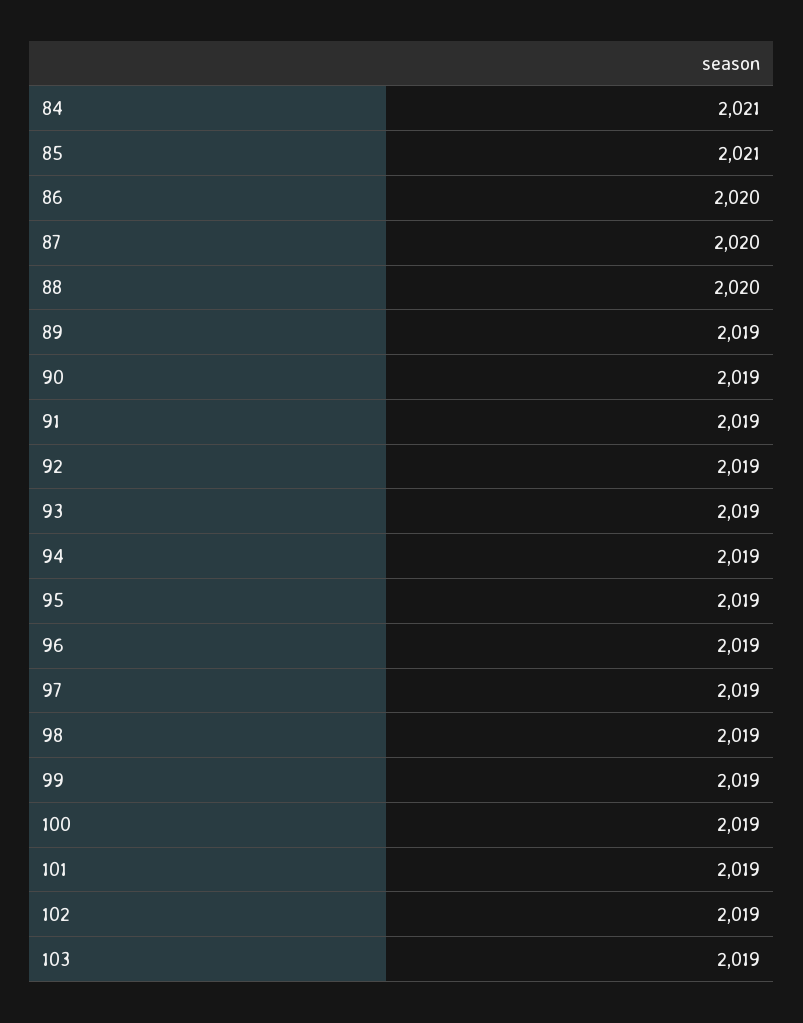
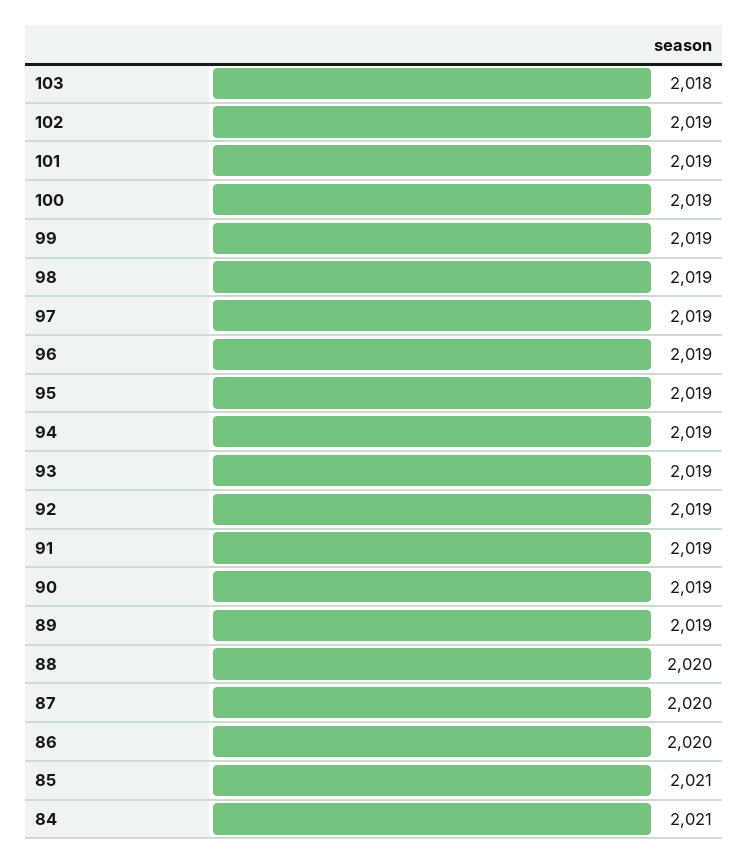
  {
    "84": 2021,
    "85": 2021,
    "86": 2020,
    "87": 2020,
    "88": 2020,
    "89": 2019,
    "90": 2019,
    "91": 2019,
    "92": 2019,
    "93": 2019,
    "94": 2019,
    "95": 2019,
    "96": 2019,
    "97": 2019,
    "98": 2019,
    "99": 2019,
    "100": 2019,
    "101": 2019,
    "102": 2019,
-   "103": 2019
+   "103": 2018
  }

